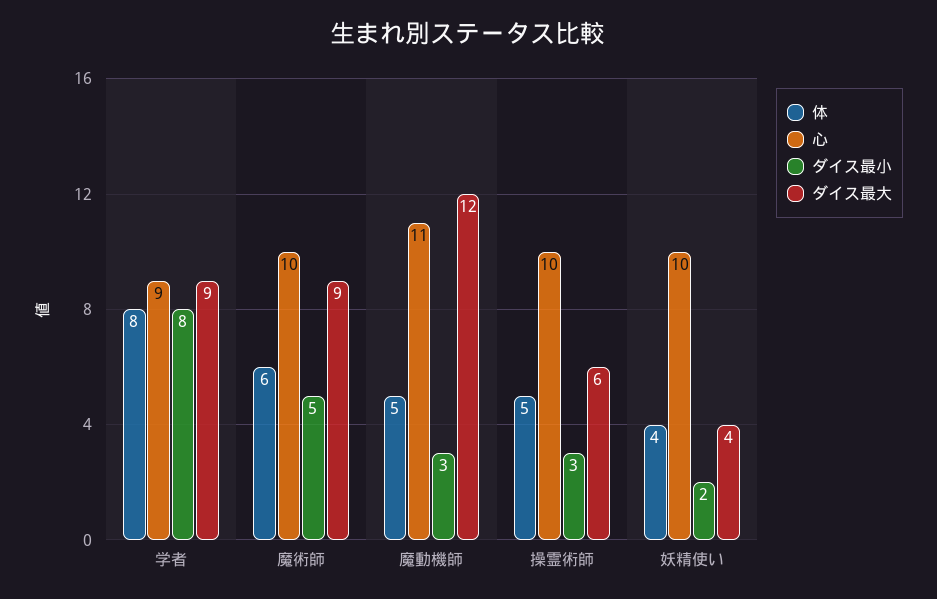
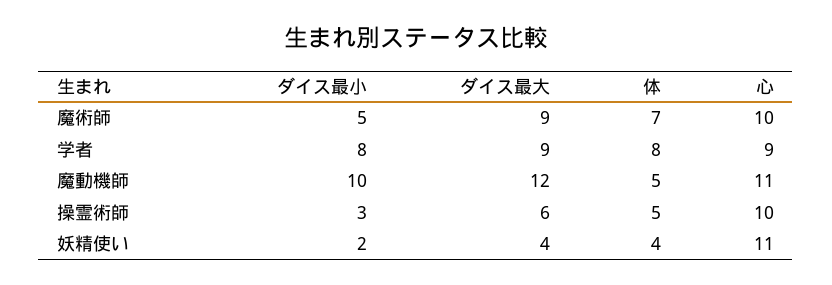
  {
    "体": {
      "学者": 8,
-     "魔術師": 6,
+     "魔術師": 7,
      "魔動機師": 5,
      "操霊術師": 5,
      "妖精使い": 4
    },
    "心": {
      "学者": 9,
      "魔術師": 10,
      "魔動機師": 11,
      "操霊術師": 10,
-     "妖精使い": 10
+     "妖精使い": 11
    },
    "ダイス最小": {
      "学者": 8,
      "魔術師": 5,
-     "魔動機師": 3,
+     "魔動機師": 10,
      "操霊術師": 3,
      "妖精使い": 2
    },
    "ダイス最大": {
      "学者": 9,
      "魔術師": 9,
      "魔動機師": 12,
      "操霊術師": 6,
      "妖精使い": 4
    }
  }

